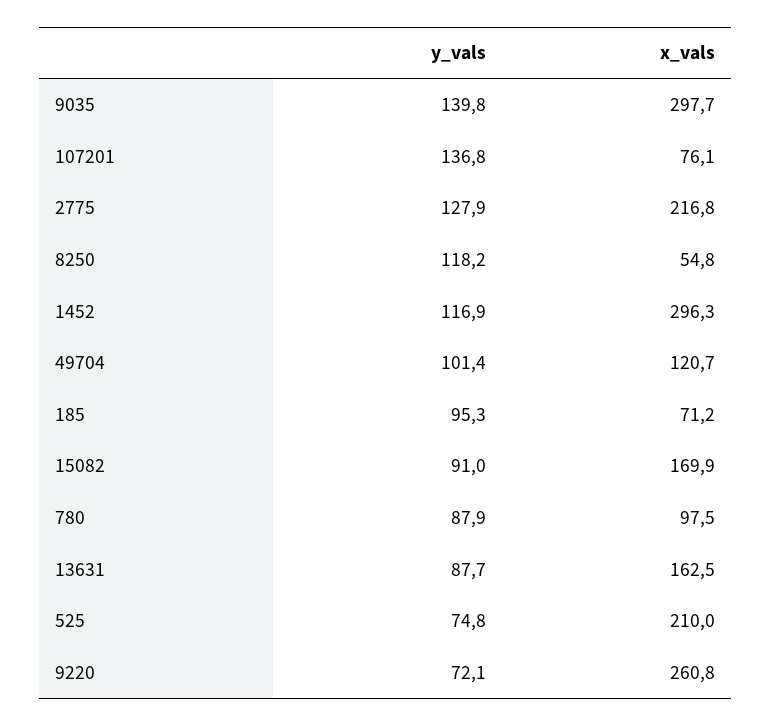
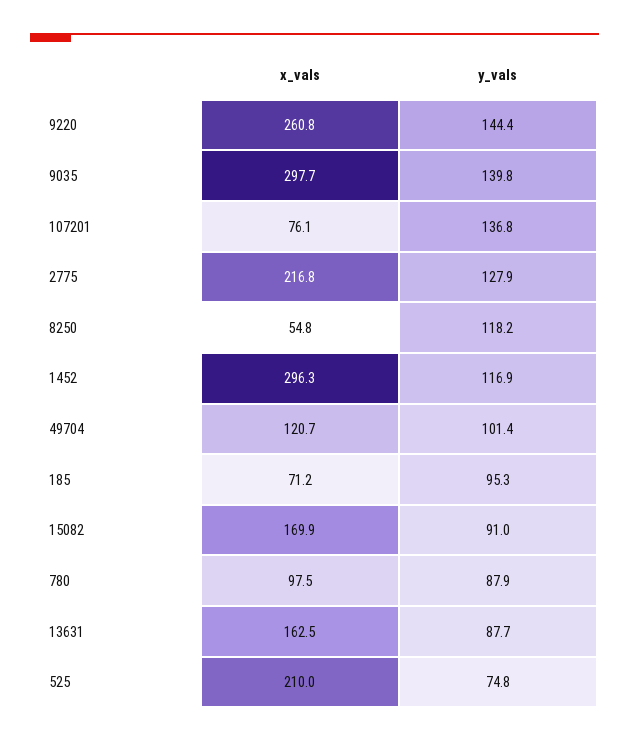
  {
    "y_vals": {
      "9035": 139.8,
      "107201": 136.8,
      "2775": 127.9,
      "8250": 118.2,
      "1452": 116.9,
      "49704": 101.4,
      "185": 95.3,
      "15082": 91,
      "780": 87.9,
      "13631": 87.7,
      "525": 74.8,
-     "9220": 72.1
+     "9220": 144.4
    },
    "x_vals": {
      "9035": 297.7,
      "107201": 76.1,
      "2775": 216.8,
      "8250": 54.8,
      "1452": 296.3,
      "49704": 120.7,
      "185": 71.2,
      "15082": 169.9,
      "780": 97.5,
      "13631": 162.5,
      "525": 210,
      "9220": 260.8
    }
  }

